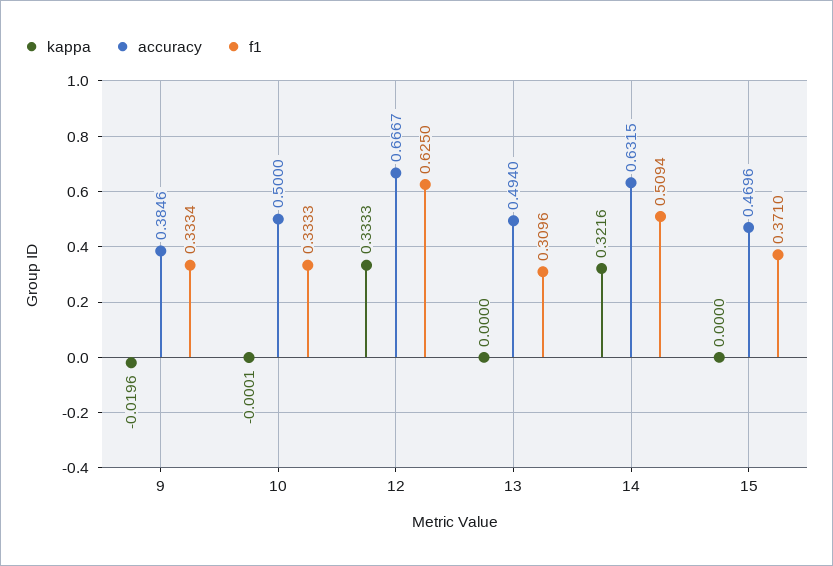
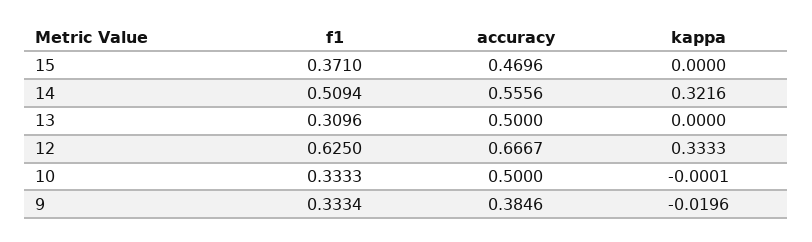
  {
    "kappa": {
      "9": -0.0196,
      "10": -0.0001,
      "12": 0.3333,
      "13": 0,
      "14": 0.3216,
      "15": 0
    },
    "accuracy": {
      "9": 0.3846,
      "10": 0.5,
      "12": 0.6667,
-     "13": 0.494,
+     "13": 0.5,
-     "14": 0.6315,
+     "14": 0.5556,
      "15": 0.4696
    },
    "f1": {
      "9": 0.3334,
      "10": 0.3333,
      "12": 0.625,
      "13": 0.3096,
      "14": 0.5094,
      "15": 0.371
    }
  }

